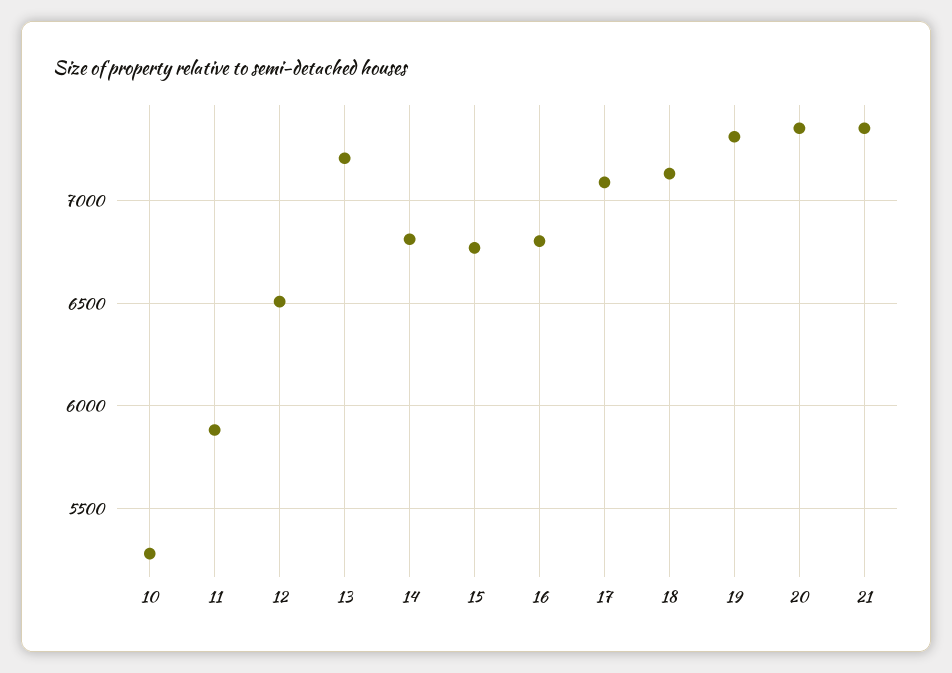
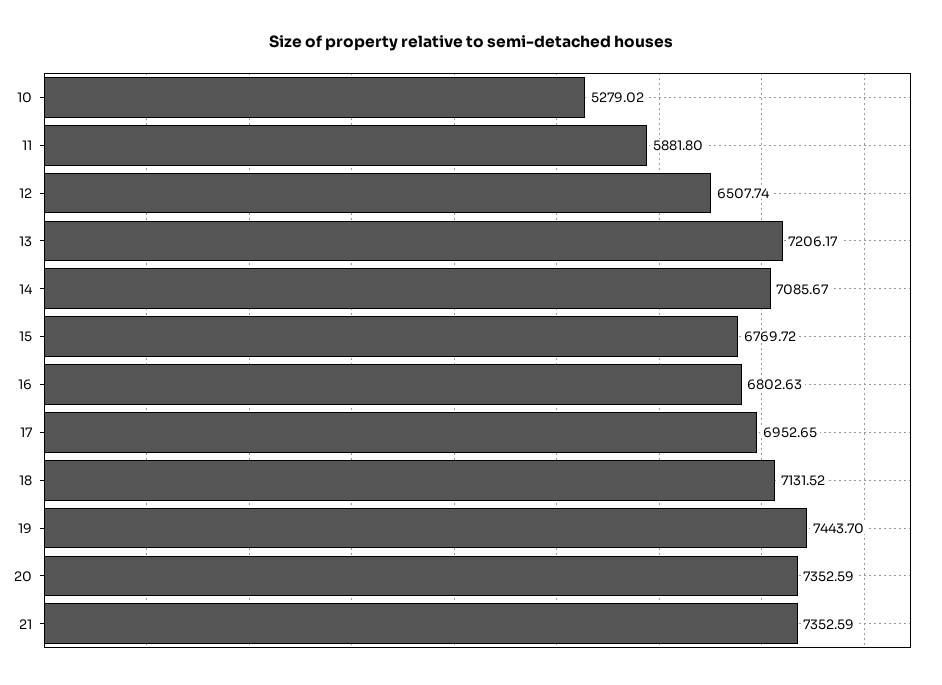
  {
    "10": 5279.02,
    "11": 5881.8,
    "12": 6507.74,
    "13": 7206.17,
-   "14": 6800,
+   "14": 7085.67,
    "15": 6769.72,
    "16": 6802.63,
-   "17": 7100,
+   "17": 6952.65,
    "18": 7131.52,
-   "19": 7300,
+   "19": 7443.7,
    "20": 7352.59,
    "21": 7352.59
  }

